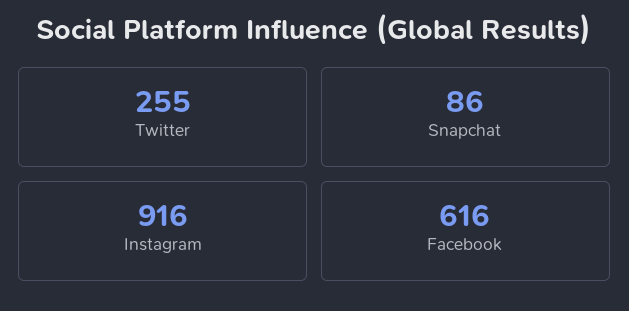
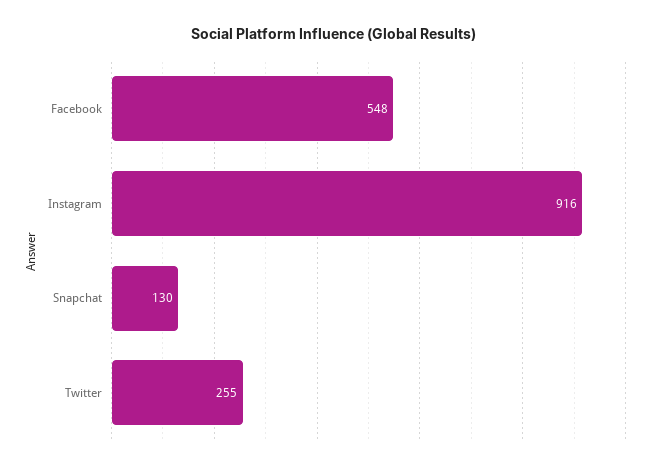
  {
    "Twitter": 255,
-   "Snapchat": 86,
+   "Snapchat": 130,
    "Instagram": 916,
-   "Facebook": 616
+   "Facebook": 548
  }

